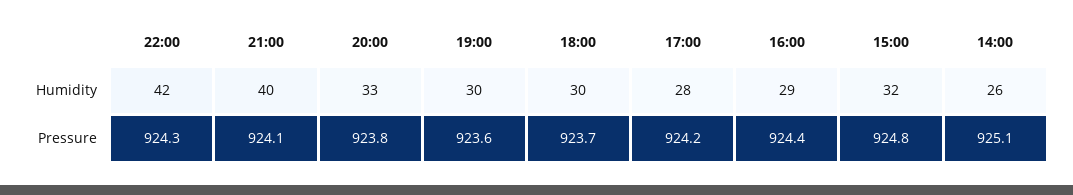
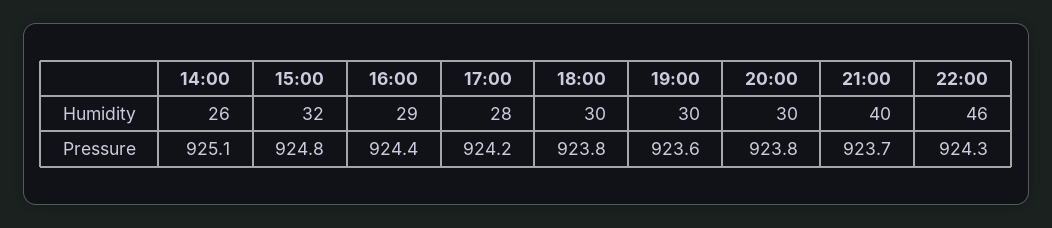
  {
    "22:00": {
-     "Humidity": 42,
+     "Humidity": 46,
      "Pressure": 924.3
    },
    "21:00": {
      "Humidity": 40,
-     "Pressure": 924.1
+     "Pressure": 923.7
    },
    "20:00": {
-     "Humidity": 33,
+     "Humidity": 30,
      "Pressure": 923.8
    },
    "19:00": {
      "Humidity": 30,
      "Pressure": 923.6
    },
    "18:00": {
      "Humidity": 30,
-     "Pressure": 923.7
+     "Pressure": 923.8
    },
    "17:00": {
      "Humidity": 28,
      "Pressure": 924.2
    },
    "16:00": {
      "Humidity": 29,
      "Pressure": 924.4
    },
    "15:00": {
      "Humidity": 32,
      "Pressure": 924.8
    },
    "14:00": {
      "Humidity": 26,
      "Pressure": 925.1
    }
  }

